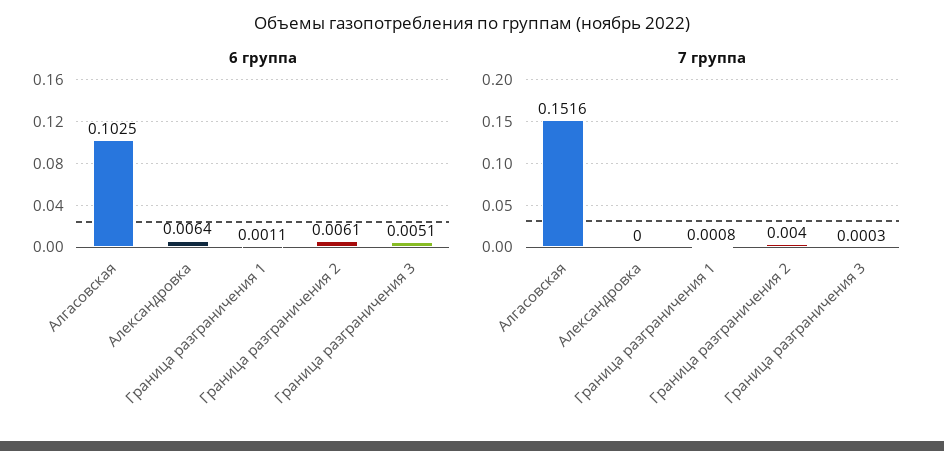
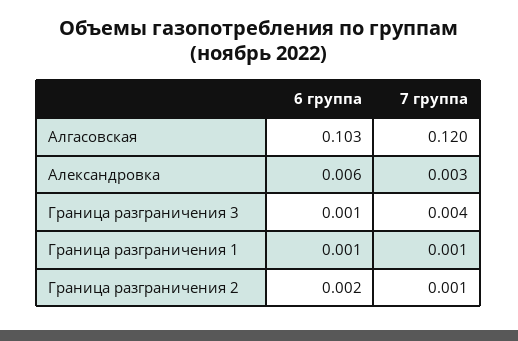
  {
    "6 группа": {
      "Алгасовская": 0.1025,
      "Александровка": 0.0064,
      "Граница разграничения 1": 0.0011,
-     "Граница разграничения 2": 0.0061,
+     "Граница разграничения 2": 0.002,
-     "Граница разграничения 3": 0.0051
+     "Граница разграничения 3": 0.001
    },
    "7 группа": {
-     "Алгасовская": 0.1516,
+     "Алгасовская": 0.12,
-     "Александровка": 0,
+     "Александровка": 0.003,
      "Граница разграничения 1": 0.0008,
-     "Граница разграничения 2": 0.004,
+     "Граница разграничения 2": 0.001,
-     "Граница разграничения 3": 0.0003
+     "Граница разграничения 3": 0.004
    }
  }

